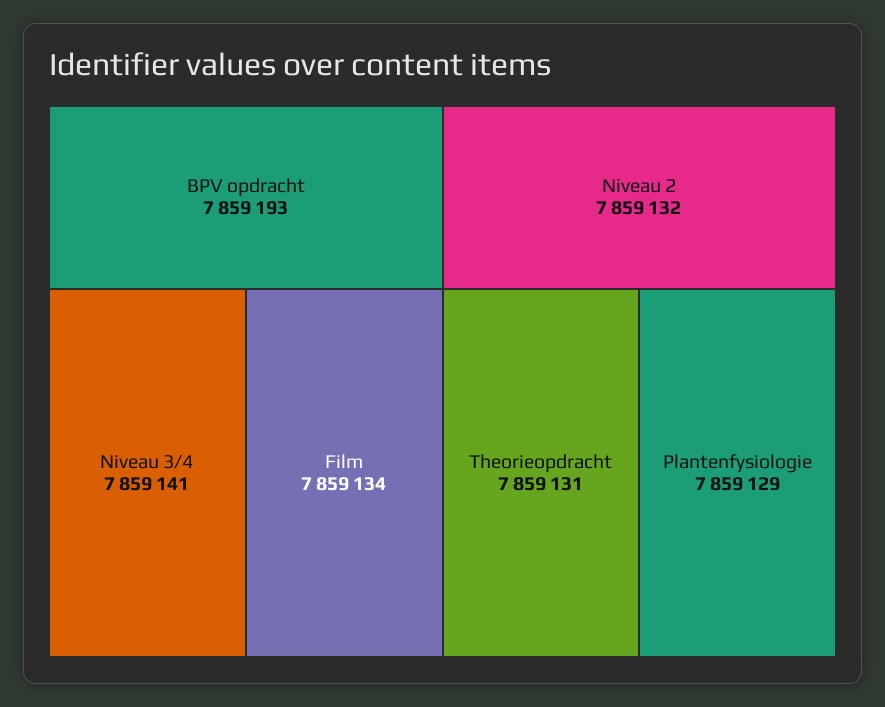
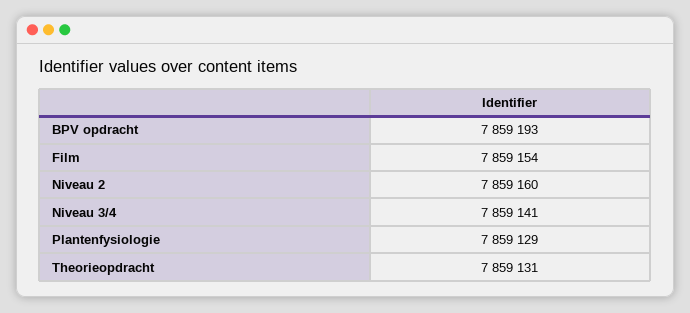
  {
    "BPV opdracht": 7859193,
    "Niveau 3/4": 7859141,
-   "Film": 7859134,
+   "Film": 7859154,
-   "Niveau 2": 7859132,
+   "Niveau 2": 7859160,
    "Theorieopdracht": 7859131,
    "Plantenfysiologie": 7859129
  }

